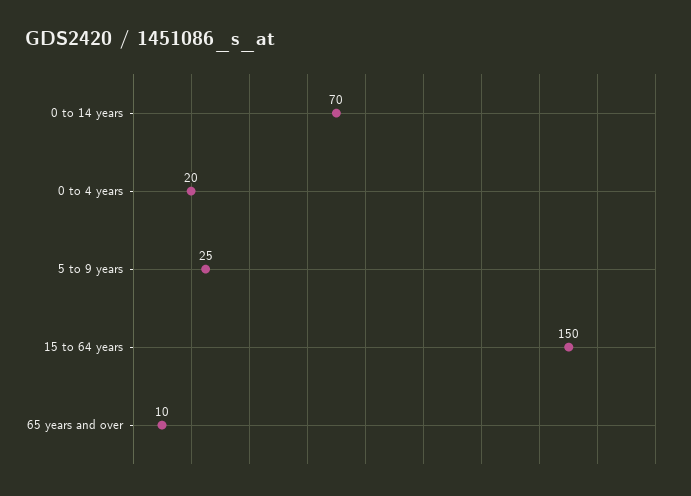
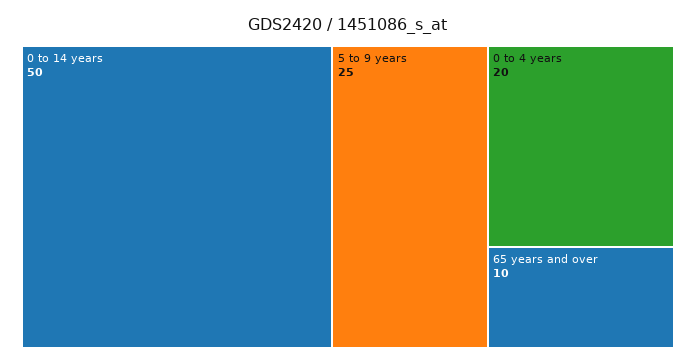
  {
-   "0 to 14 years": 70,
+   "0 to 14 years": 50,
    "0 to 4 years": 20,
    "5 to 9 years": 25,
-   "15 to 64 years": 150,
    "65 years and over": 10
  }

